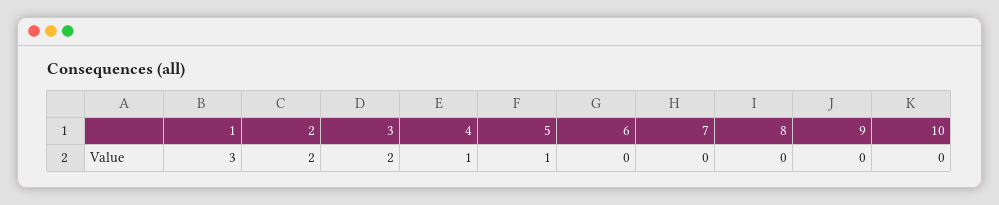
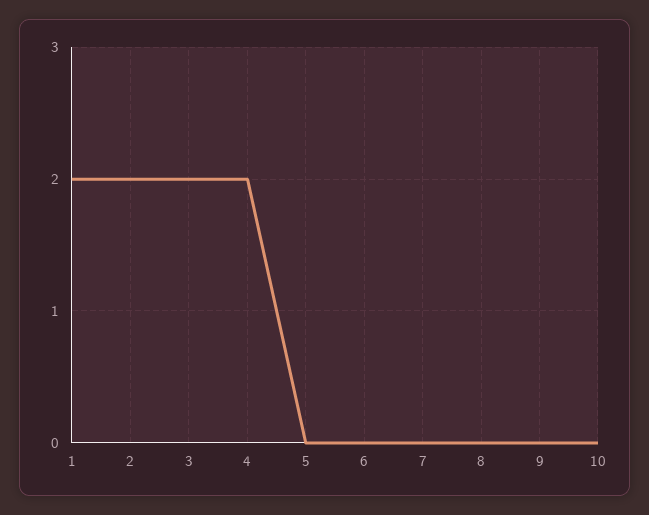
  {
-   "1": 3,
+   "1": 2,
    "2": 2,
    "3": 2,
-   "4": 1,
+   "4": 2,
-   "5": 1,
+   "5": 0,
    "6": 0,
    "7": 0,
    "8": 0,
    "9": 0,
    "10": 0
  }

